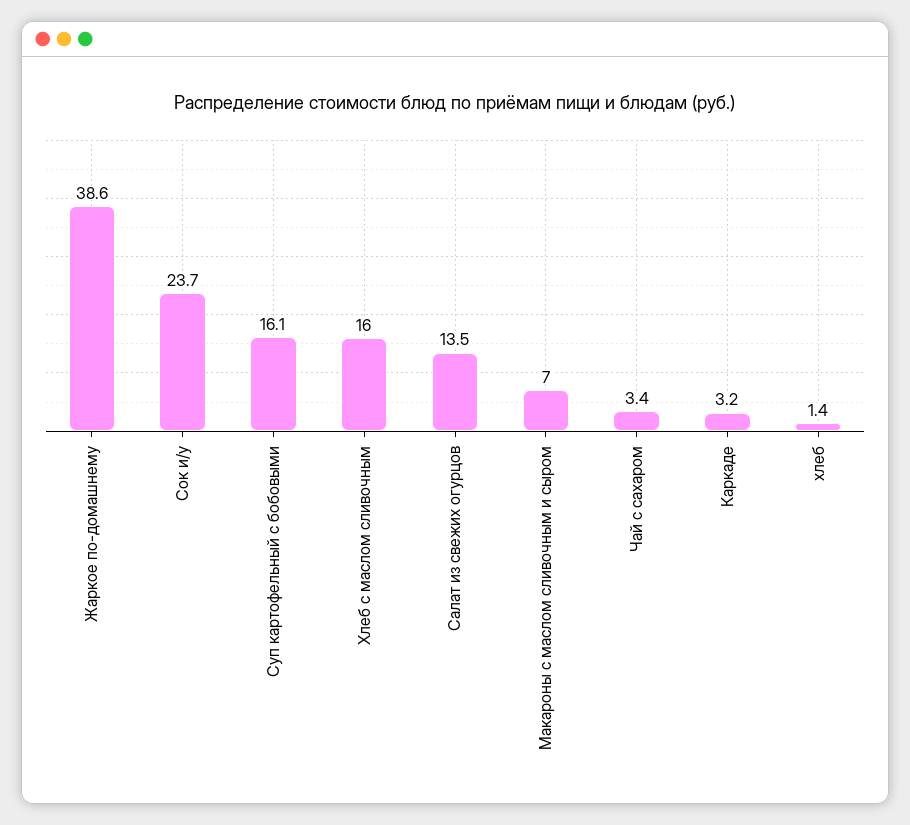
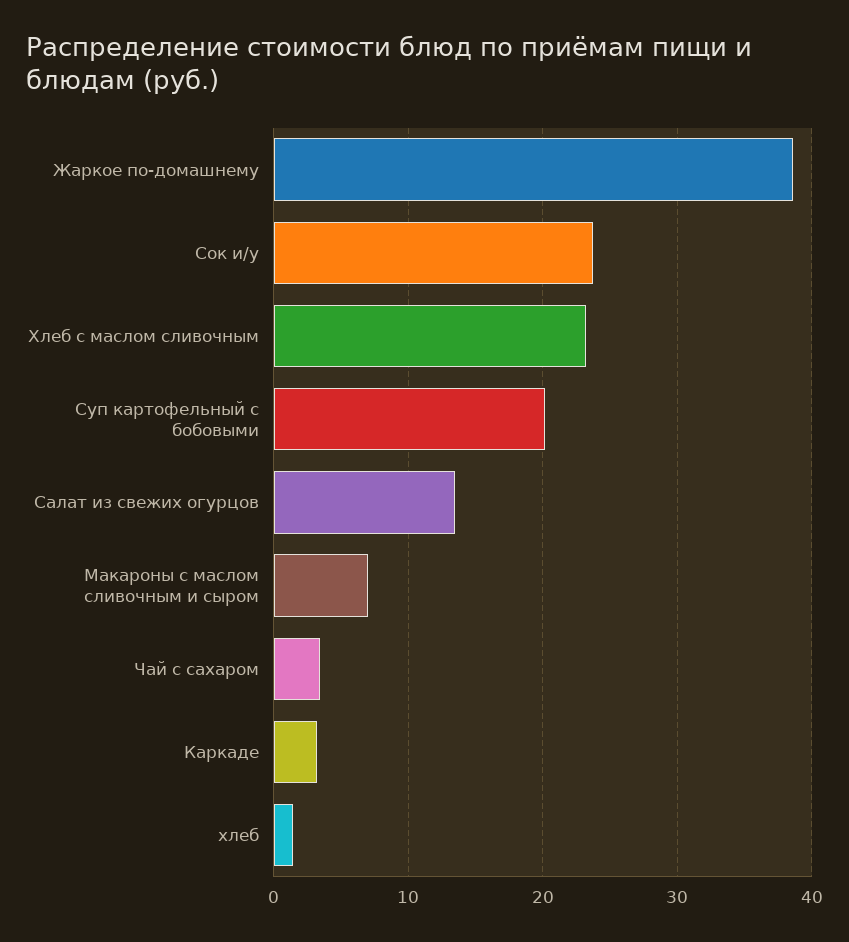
  {
    "Жаркое по-домашнему": 38.6,
    "Сок и/у": 23.7,
-   "Суп картофельный с бобовыми": 16.1,
+   "Суп картофельный с бобовыми": 20,
-   "Хлеб с маслом сливочным": 16,
+   "Хлеб с маслом сливочным": 23,
    "Салат из свежих огурцов": 13.5,
    "Макароны с маслом сливочным и сыром": 7,
    "Чай с сахаром": 3.4,
    "Каркаде": 3.2,
    "хлеб": 1.4
  }

